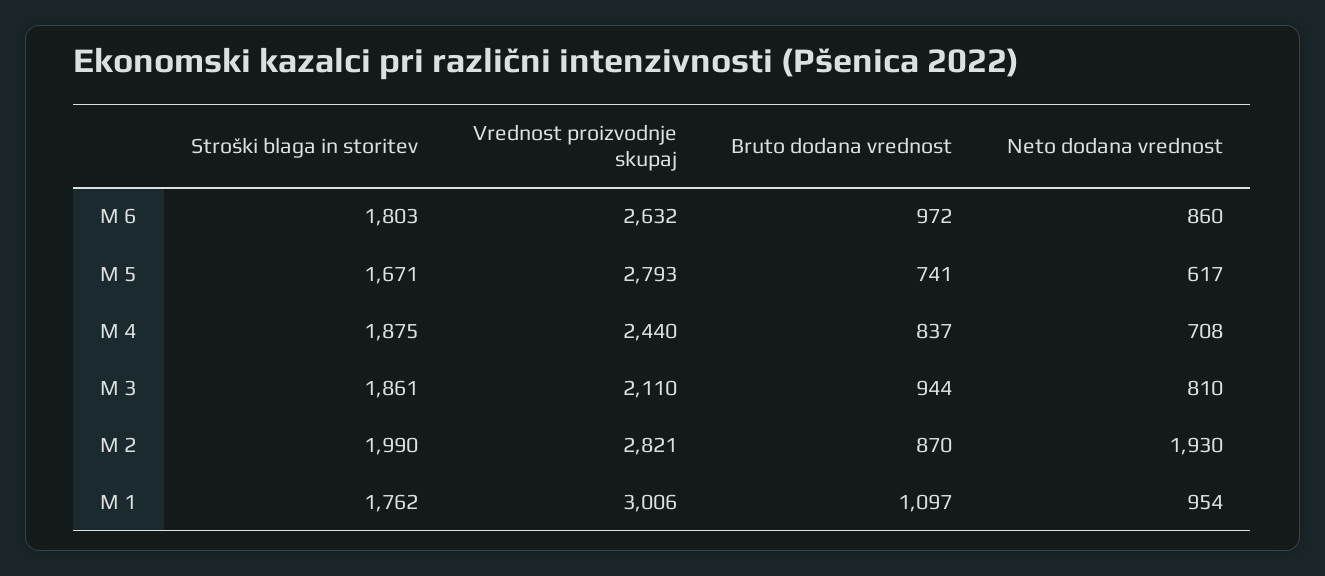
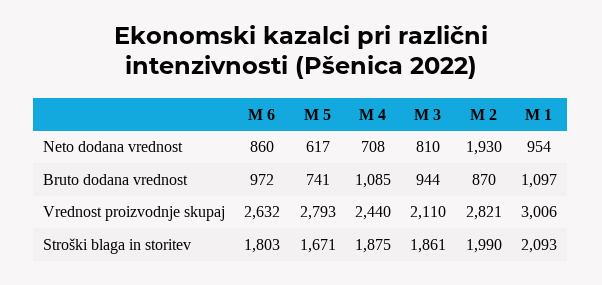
  {
    "Stroški blaga in storitev": {
      "M 6": 1803,
      "M 5": 1671,
      "M 4": 1875,
      "M 3": 1861,
      "M 2": 1990,
-     "M 1": 1762
+     "M 1": 2093
    },
    "Vrednost proizvodnje skupaj": {
      "M 6": 2632,
      "M 5": 2793,
      "M 4": 2440,
      "M 3": 2110,
      "M 2": 2821,
      "M 1": 3006
    },
    "Bruto dodana vrednost": {
      "M 6": 972,
      "M 5": 741,
-     "M 4": 837,
+     "M 4": 1085,
      "M 3": 944,
      "M 2": 870,
      "M 1": 1097
    },
    "Neto dodana vrednost": {
      "M 6": 860,
      "M 5": 617,
      "M 4": 708,
      "M 3": 810,
      "M 2": 1930,
      "M 1": 954
    }
  }

